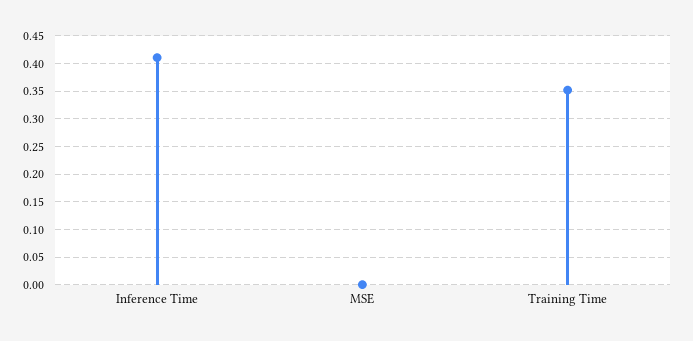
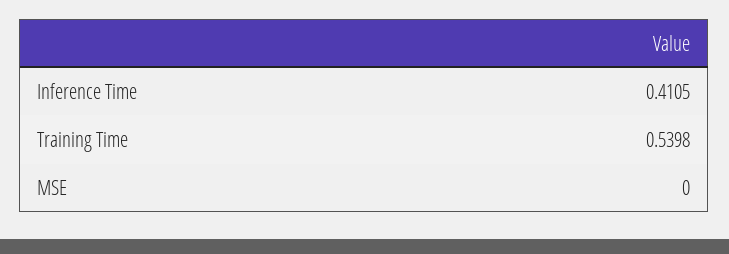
  {
    "Inference Time": 0.4105,
    "MSE": 0,
-   "Training Time": 0.35
+   "Training Time": 0.5398
  }

